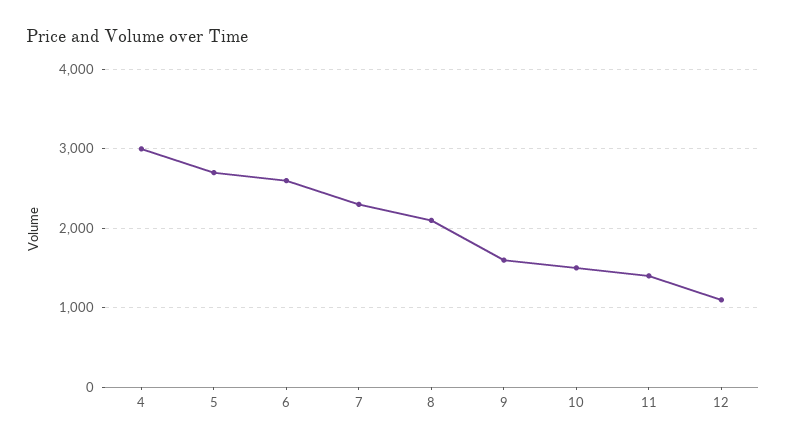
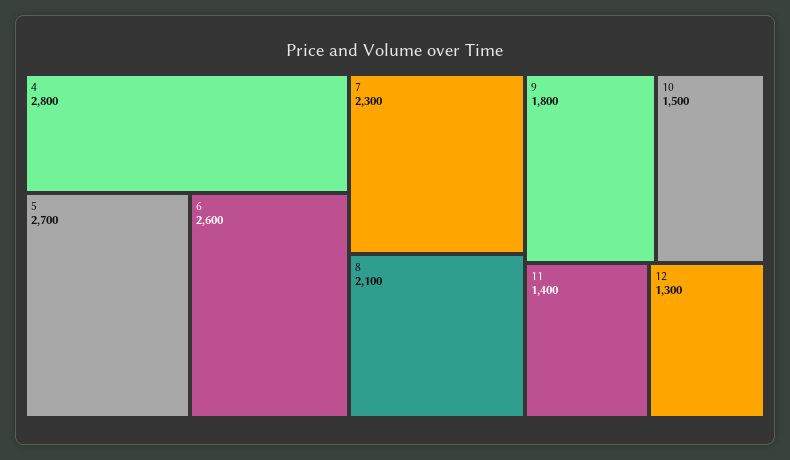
  {
-   "4": 3000,
+   "4": 2800,
    "5": 2700,
    "6": 2600,
    "7": 2300,
    "8": 2100,
-   "9": 1600,
+   "9": 1800,
    "10": 1500,
    "11": 1400,
-   "12": 1100
+   "12": 1300
  }

